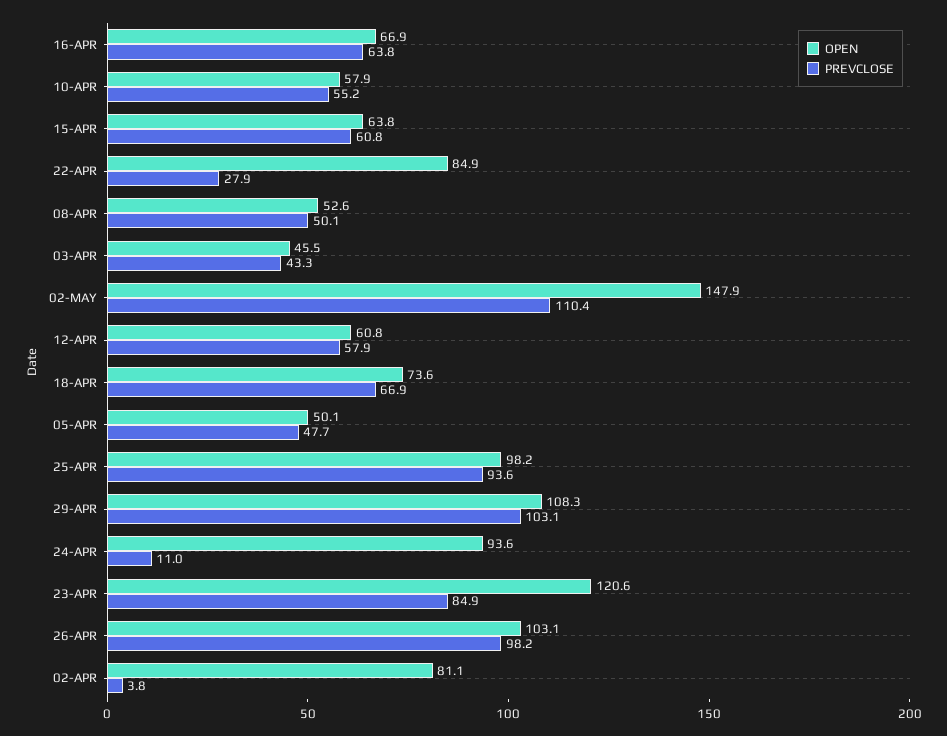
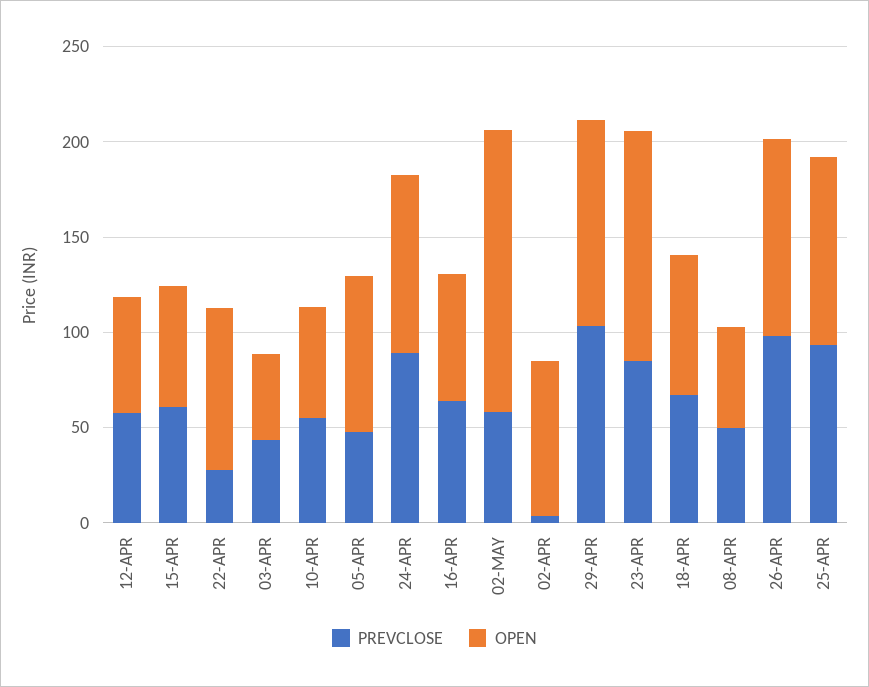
  {
    "OPEN": {
      "16-APR": 66.9,
      "10-APR": 57.9,
      "15-APR": 63.8,
      "22-APR": 84.9,
      "08-APR": 52.6,
      "03-APR": 45.5,
      "02-MAY": 147.9,
      "12-APR": 60.8,
      "18-APR": 73.6,
-     "05-APR": 50.1,
+     "05-APR": 80,
      "25-APR": 98.2,
      "29-APR": 108.3,
      "24-APR": 93.6,
      "23-APR": 120.6,
      "26-APR": 103.1,
      "02-APR": 81.1
    },
    "PREVCLOSE": {
      "16-APR": 63.8,
      "10-APR": 55.2,
      "15-APR": 60.8,
      "22-APR": 27.9,
      "08-APR": 50.1,
      "03-APR": 43.3,
-     "02-MAY": 110.4,
+     "02-MAY": 60,
      "12-APR": 57.9,
      "18-APR": 66.9,
      "05-APR": 47.7,
      "25-APR": 93.6,
      "29-APR": 103.1,
-     "24-APR": 11,
+     "24-APR": 90,
      "23-APR": 84.9,
      "26-APR": 98.2,
      "02-APR": 3.8
    }
  }

